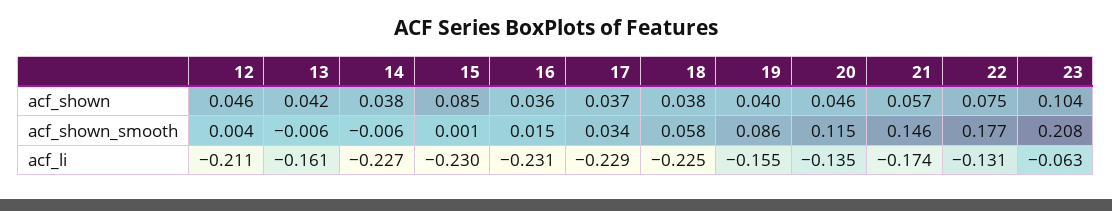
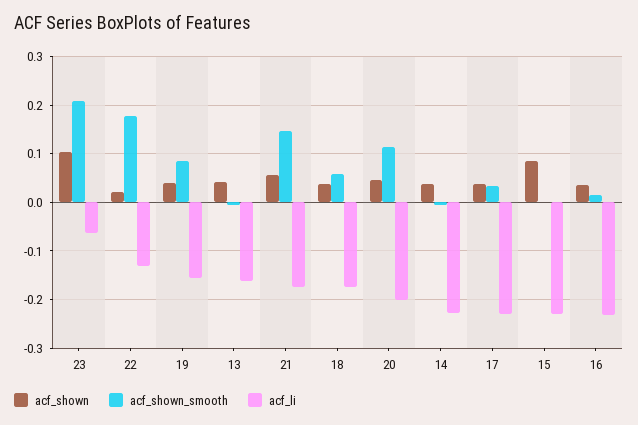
  {
    "acf_shown": {
-     "12": 0.046,
      "13": 0.042,
      "14": 0.038,
      "15": 0.085,
      "16": 0.036,
      "17": 0.037,
      "18": 0.038,
      "19": 0.04,
      "20": 0.046,
      "21": 0.057,
-     "22": 0.075,
+     "22": 0.02,
      "23": 0.104
    },
    "acf_shown_smooth": {
-     "12": 0.004,
      "13": -0.006,
      "14": -0.006,
      "15": 0.001,
      "16": 0.015,
      "17": 0.034,
      "18": 0.058,
      "19": 0.086,
      "20": 0.115,
      "21": 0.146,
      "22": 0.177,
      "23": 0.208
    },
    "acf_li": {
-     "12": -0.211,
      "13": -0.161,
      "14": -0.227,
      "15": -0.23,
      "16": -0.231,
      "17": -0.229,
-     "18": -0.225,
+     "18": -0.18,
      "19": -0.155,
-     "20": -0.135,
+     "20": -0.2,
      "21": -0.174,
      "22": -0.131,
      "23": -0.063
    }
  }

